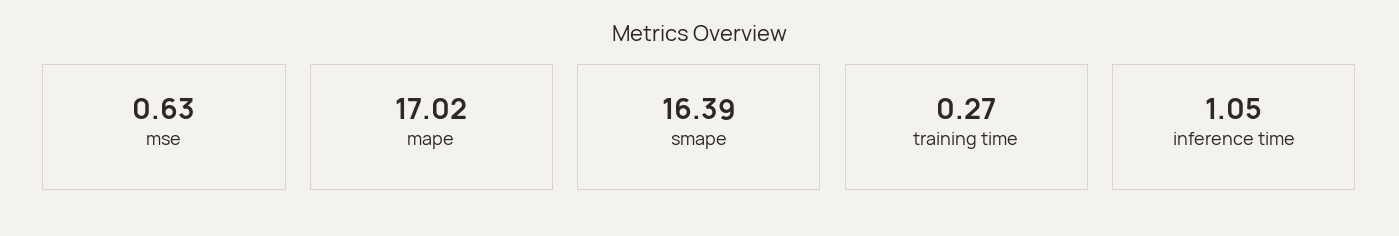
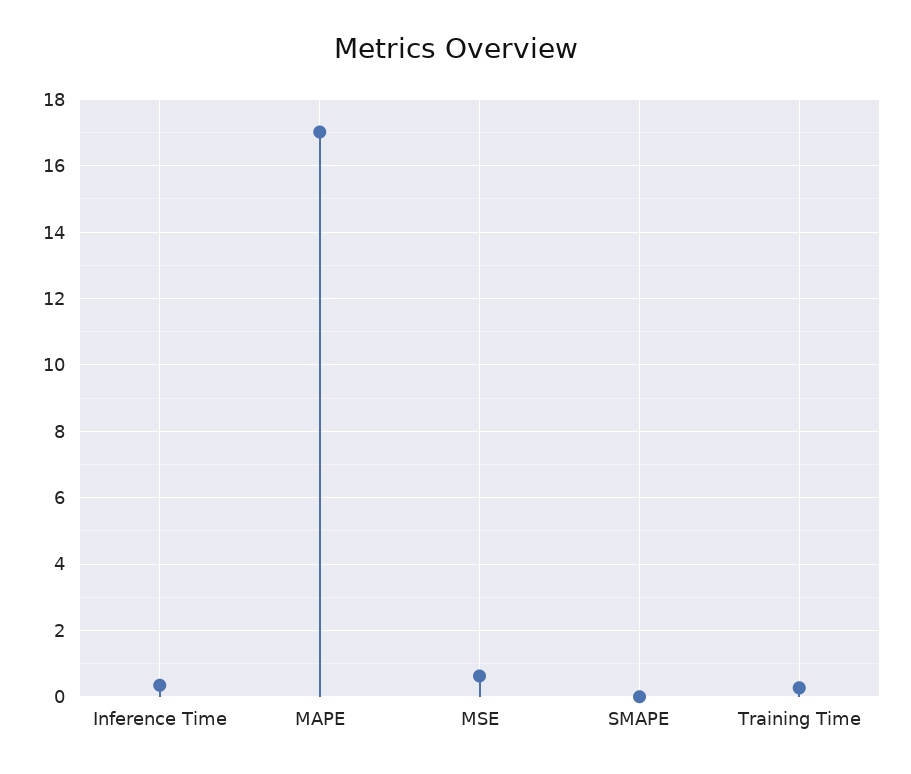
  {
    "mse": 0.63,
    "mape": 17.02,
-   "smape": 16.39,
+   "smape": 0,
    "training time": 0.27,
-   "inference time": 1.05
+   "inference time": 0.4
  }

